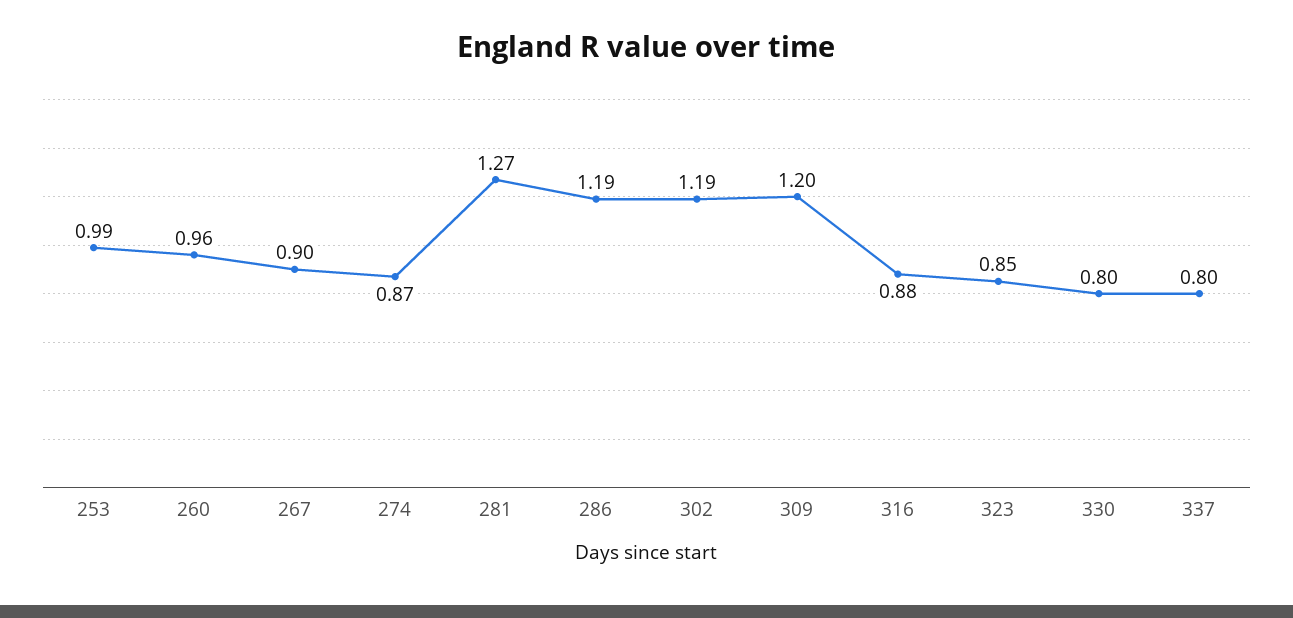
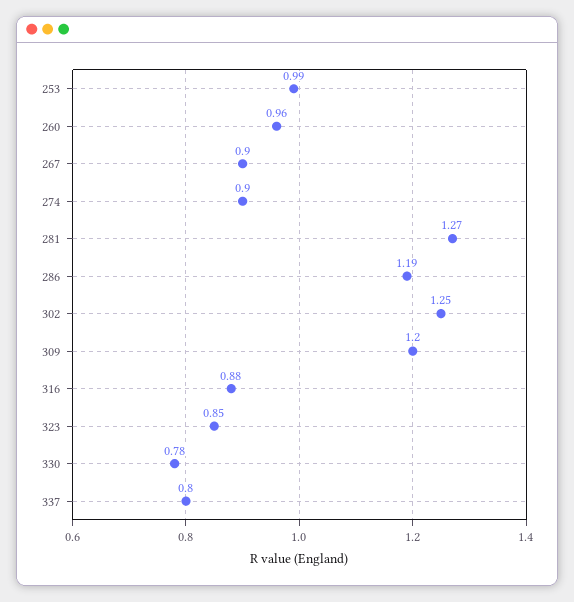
  {
    "253": 0.99,
    "260": 0.96,
    "267": 0.9,
-   "274": 0.87,
+   "274": 0.9,
    "281": 1.27,
    "286": 1.19,
-   "302": 1.19,
+   "302": 1.25,
    "309": 1.2,
    "316": 0.88,
    "323": 0.85,
-   "330": 0.8,
+   "330": 0.78,
    "337": 0.8
  }

